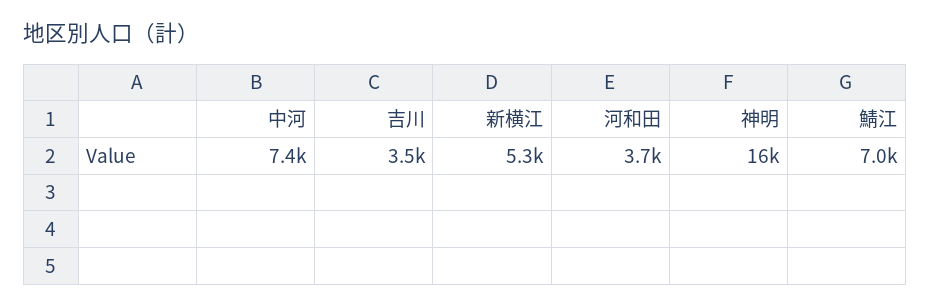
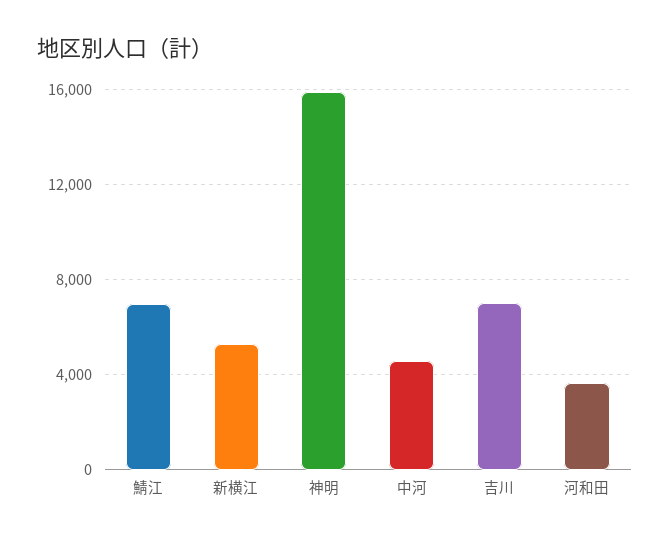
  {
-   "中河": 7400,
+   "中河": 4500,
-   "吉川": 3500,
+   "吉川": 7000,
    "新横江": 5300,
    "河和田": 3700,
    "神明": 16000,
    "鯖江": 7000
  }

